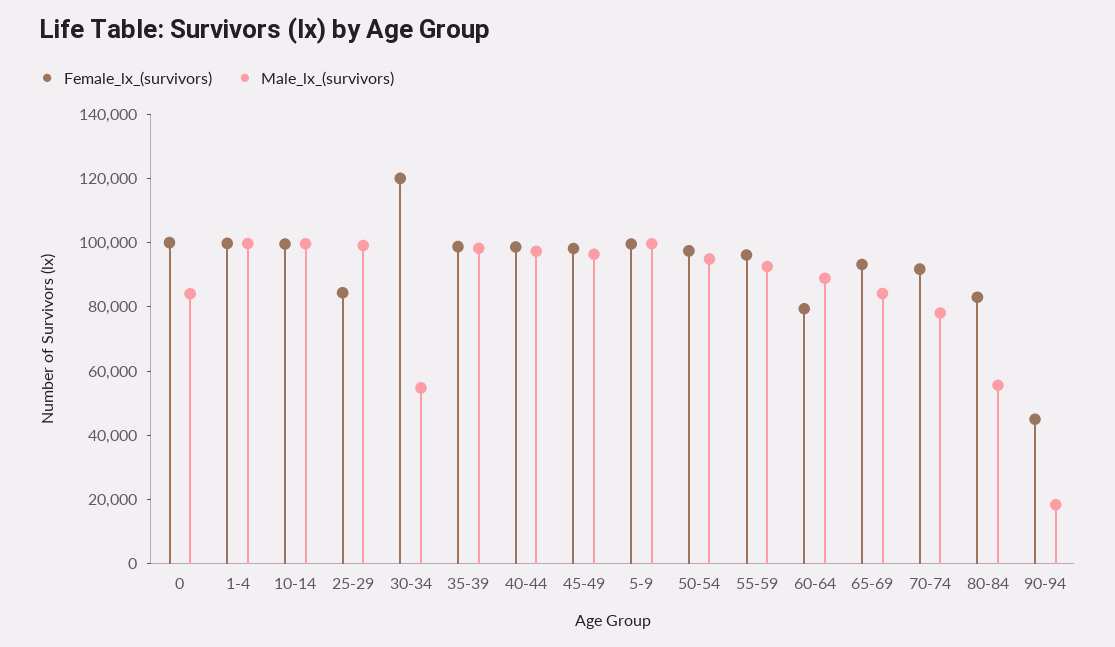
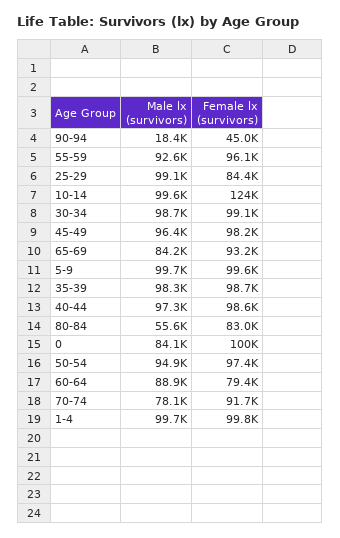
  {
    "Female_lx_(survivors)": {
      "0": 100000,
      "1-4": 99800,
-     "10-14": 100000,
+     "10-14": 124000,
      "25-29": 84400,
-     "30-34": 120000,
+     "30-34": 99100,
      "35-39": 98700,
      "40-44": 98600,
      "45-49": 98200,
      "5-9": 99600,
      "50-54": 97400,
      "55-59": 96100,
      "60-64": 79400,
      "65-69": 93200,
      "70-74": 91700,
      "80-84": 83000,
      "90-94": 45000
    },
    "Male_lx_(survivors)": {
      "0": 84100,
      "1-4": 99700,
      "10-14": 99600,
      "25-29": 99100,
-     "30-34": 55000,
+     "30-34": 98700,
      "35-39": 98300,
      "40-44": 97300,
      "45-49": 96400,
      "5-9": 99700,
      "50-54": 94900,
      "55-59": 92600,
      "60-64": 88900,
      "65-69": 84200,
      "70-74": 78100,
      "80-84": 55600,
      "90-94": 18400
    }
  }

